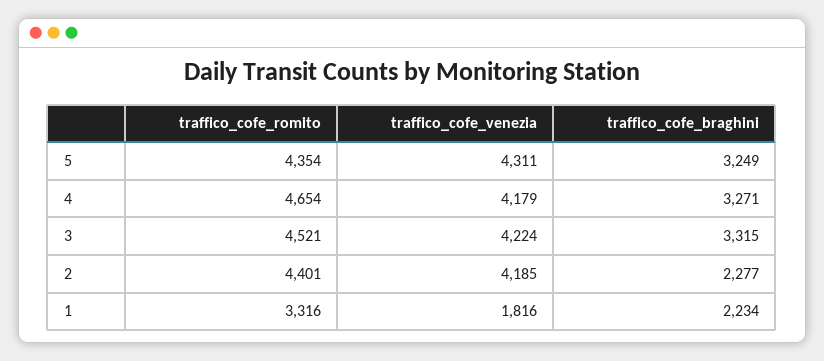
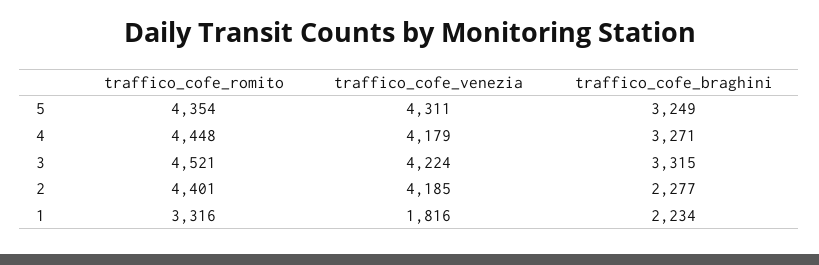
  {
    "traffico_cofe_romito": {
      "5": 4354,
-     "4": 4654,
+     "4": 4448,
      "3": 4521,
      "2": 4401,
      "1": 3316
    },
    "traffico_cofe_venezia": {
      "5": 4311,
      "4": 4179,
      "3": 4224,
      "2": 4185,
      "1": 1816
    },
    "traffico_cofe_braghini": {
      "5": 3249,
      "4": 3271,
      "3": 3315,
      "2": 2277,
      "1": 2234
    }
  }

